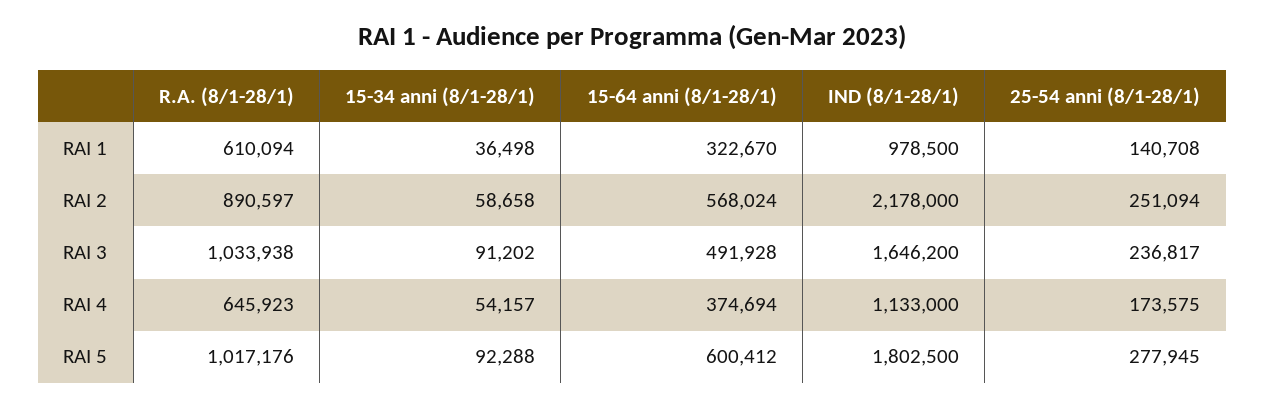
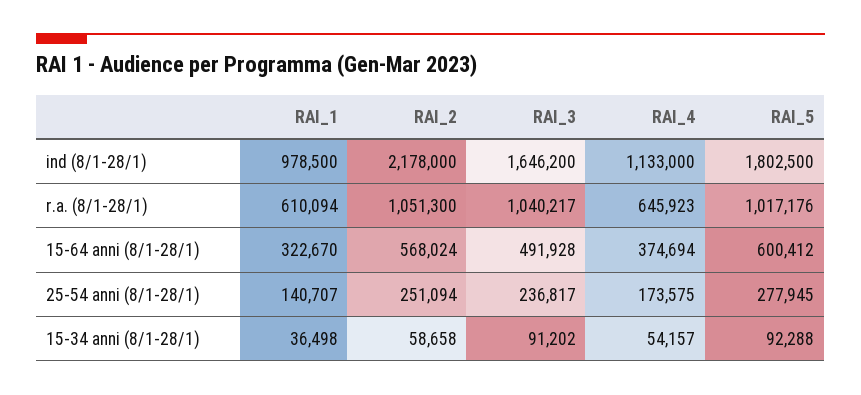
  {
    "R.A. (8/1-28/1)": {
      "RAI 1": 610094,
-     "RAI 2": 890597,
+     "RAI 2": 1051300,
-     "RAI 3": 1033938,
+     "RAI 3": 1040217,
      "RAI 4": 645923,
      "RAI 5": 1017176
    },
    "15-34 anni (8/1-28/1)": {
      "RAI 1": 36498,
      "RAI 2": 58658,
      "RAI 3": 91202,
      "RAI 4": 54157,
      "RAI 5": 92288
    },
    "15-64 anni (8/1-28/1)": {
      "RAI 1": 322670,
      "RAI 2": 568024,
      "RAI 3": 491928,
      "RAI 4": 374694,
      "RAI 5": 600412
    },
    "IND (8/1-28/1)": {
      "RAI 1": 978500,
      "RAI 2": 2178000,
      "RAI 3": 1646200,
      "RAI 4": 1133000,
      "RAI 5": 1802500
    },
    "25-54 anni (8/1-28/1)": {
-     "RAI 1": 140708,
+     "RAI 1": 140707,
      "RAI 2": 251094,
      "RAI 3": 236817,
      "RAI 4": 173575,
      "RAI 5": 277945
    }
  }

